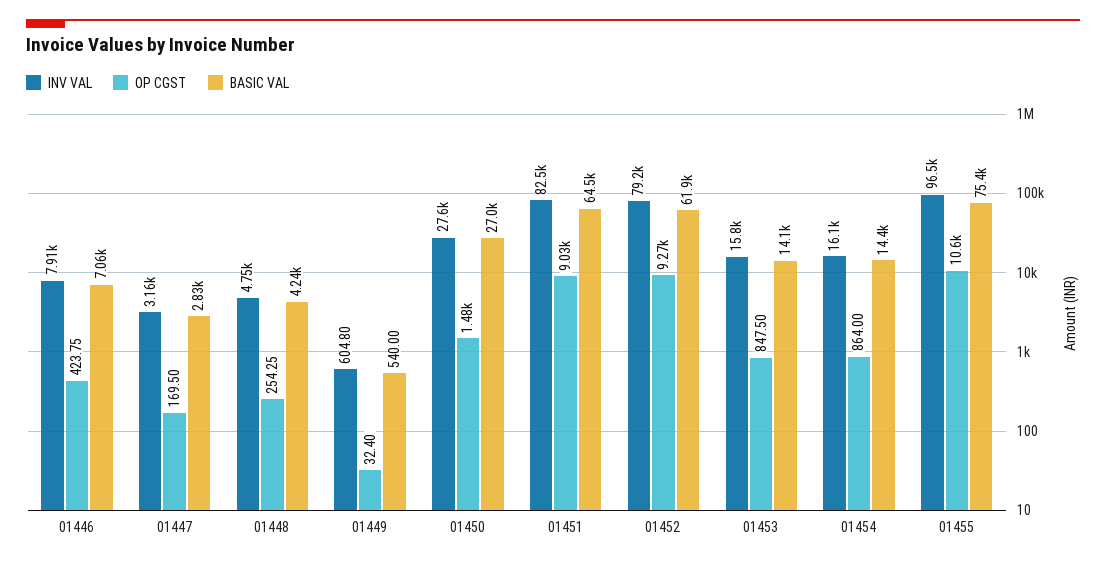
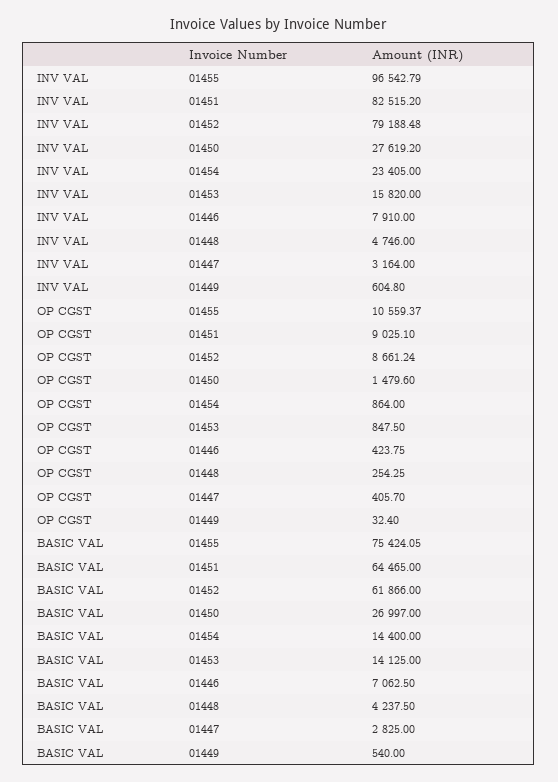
  {
    "INV VAL": {
      "01446": 7910,
      "01447": 3164,
      "01448": 4746,
      "01449": 604.8,
      "01450": 27619.2,
      "01451": 82515.2,
      "01452": 79188.48,
      "01453": 15820,
-     "01454": 16100,
+     "01454": 23405,
      "01455": 96542.79
    },
    "OP CGST": {
      "01446": 423.75,
-     "01447": 169.5,
+     "01447": 405.7,
      "01448": 254.25,
      "01449": 32.4,
      "01450": 1479.6,
      "01451": 9025.1,
-     "01452": 9270,
+     "01452": 8661.24,
      "01453": 847.5,
      "01454": 864,
      "01455": 10559.37
    },
    "BASIC VAL": {
      "01446": 7062.5,
      "01447": 2825,
      "01448": 4237.5,
      "01449": 540,
      "01450": 26997,
      "01451": 64465,
      "01452": 61866,
      "01453": 14125,
      "01454": 14400,
      "01455": 75424.05
    }
  }

